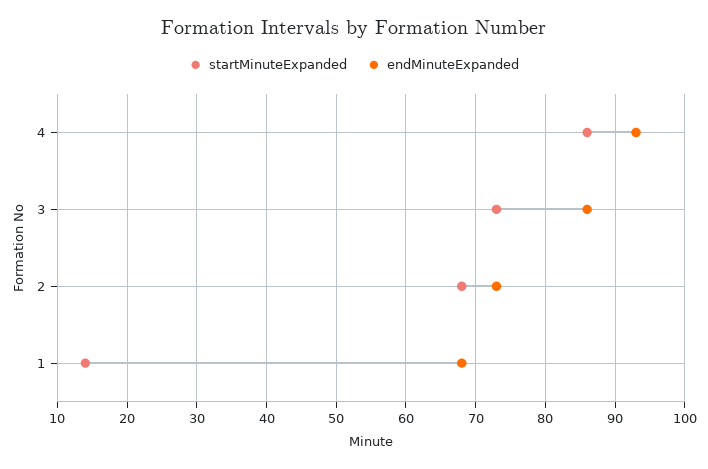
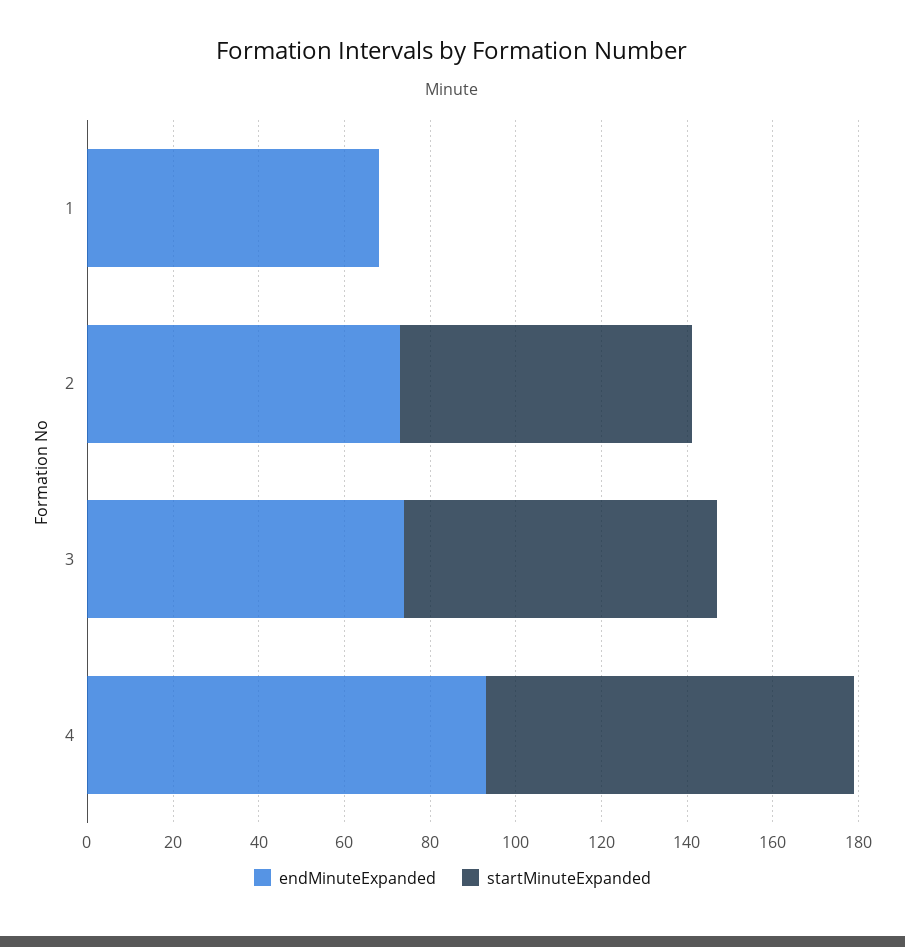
  {
    "startMinuteExpanded": {
      "4": 86,
      "3": 73,
      "2": 68,
-     "1": 14
+     "1": 0
    },
    "endMinuteExpanded": {
      "4": 93,
-     "3": 86,
+     "3": 75,
      "2": 73,
      "1": 68
    }
  }

